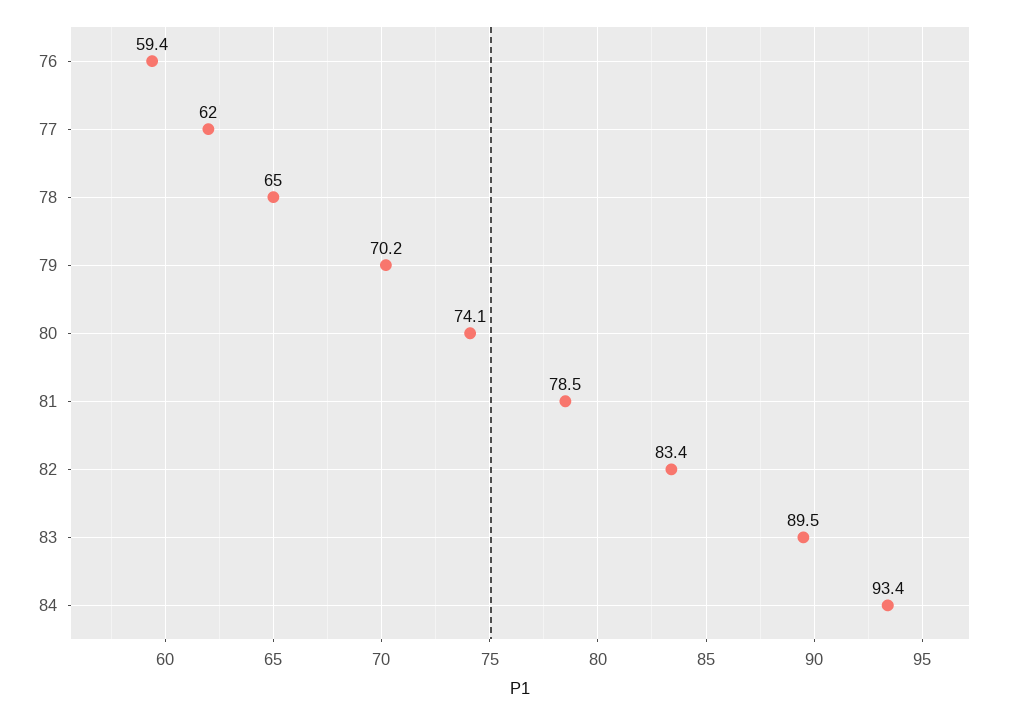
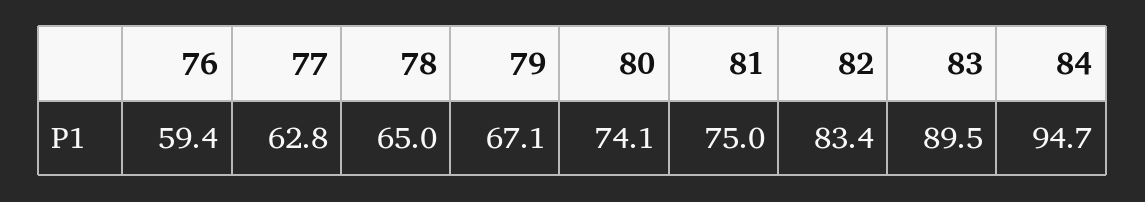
  {
    "76": 59.4,
-   "77": 62,
+   "77": 62.8,
    "78": 65,
-   "79": 70.2,
+   "79": 67.1,
    "80": 74.1,
-   "81": 78.5,
+   "81": 75,
    "82": 83.4,
    "83": 89.5,
-   "84": 93.4
+   "84": 94.7
  }

